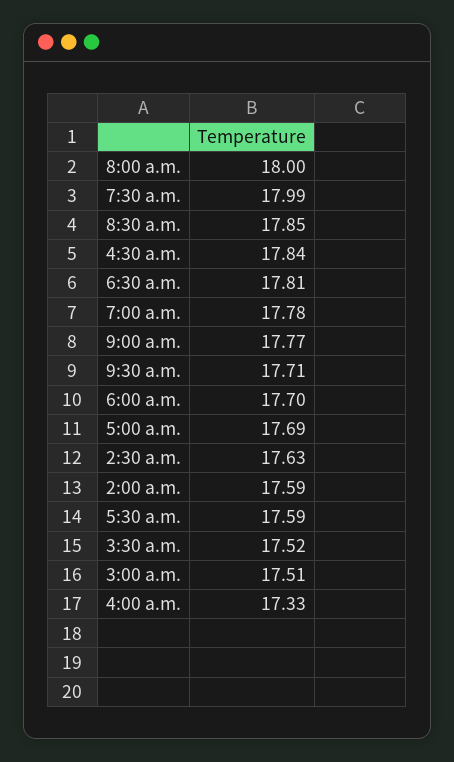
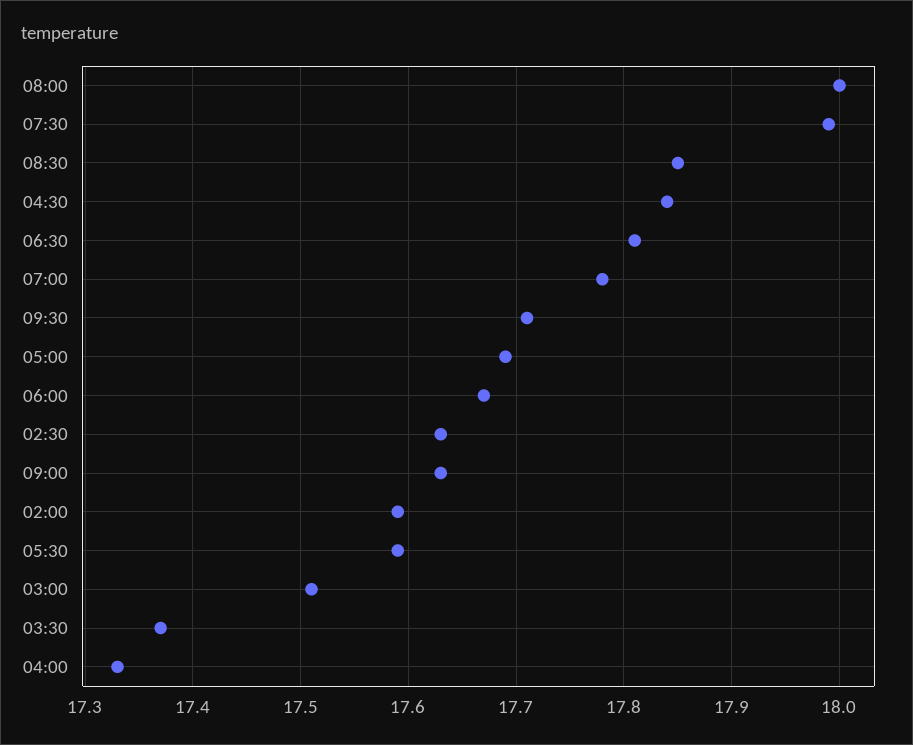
  {
    "8:00 a.m.": 18,
    "7:30 a.m.": 17.99,
    "8:30 a.m.": 17.85,
    "4:30 a.m.": 17.84,
    "6:30 a.m.": 17.81,
    "7:00 a.m.": 17.78,
-   "9:00 a.m.": 17.77,
+   "9:00 a.m.": 17.63,
    "9:30 a.m.": 17.71,
-   "6:00 a.m.": 17.7,
+   "6:00 a.m.": 17.67,
    "5:00 a.m.": 17.69,
    "2:30 a.m.": 17.63,
    "2:00 a.m.": 17.59,
    "5:30 a.m.": 17.59,
-   "3:30 a.m.": 17.52,
+   "3:30 a.m.": 17.37,
    "3:00 a.m.": 17.51,
    "4:00 a.m.": 17.33
  }

